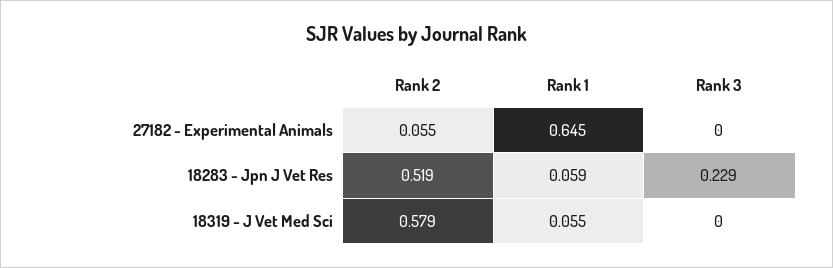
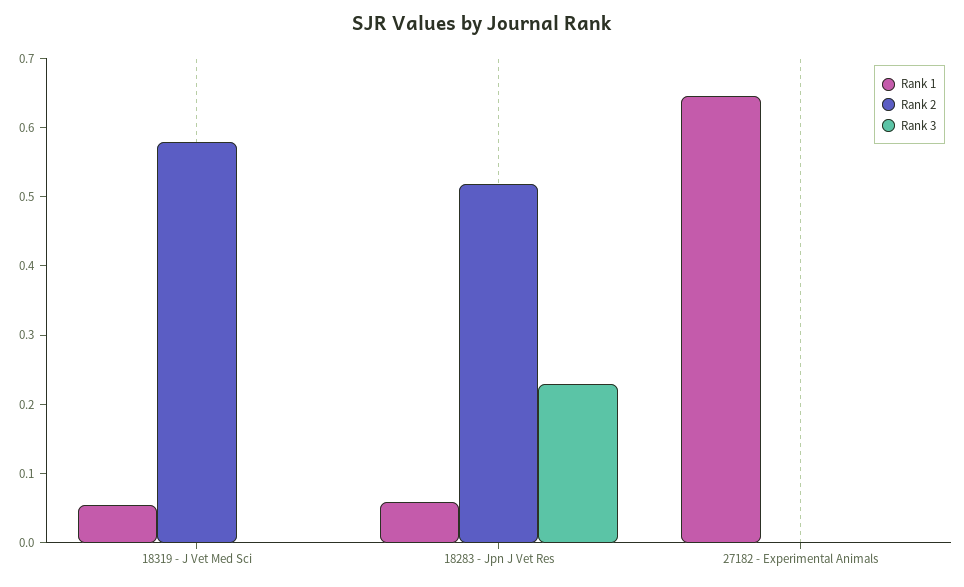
  {
    "Rank 2": {
-     "27182 - Experimental Animals": 0.055,
+     "27182 - Experimental Animals": 0,
      "18283 - Jpn J Vet Res": 0.519,
      "18319 - J Vet Med Sci": 0.579
    },
    "Rank 1": {
      "27182 - Experimental Animals": 0.645,
      "18283 - Jpn J Vet Res": 0.059,
      "18319 - J Vet Med Sci": 0.055
    },
    "Rank 3": {
      "27182 - Experimental Animals": 0,
      "18283 - Jpn J Vet Res": 0.229,
      "18319 - J Vet Med Sci": 0
    }
  }

